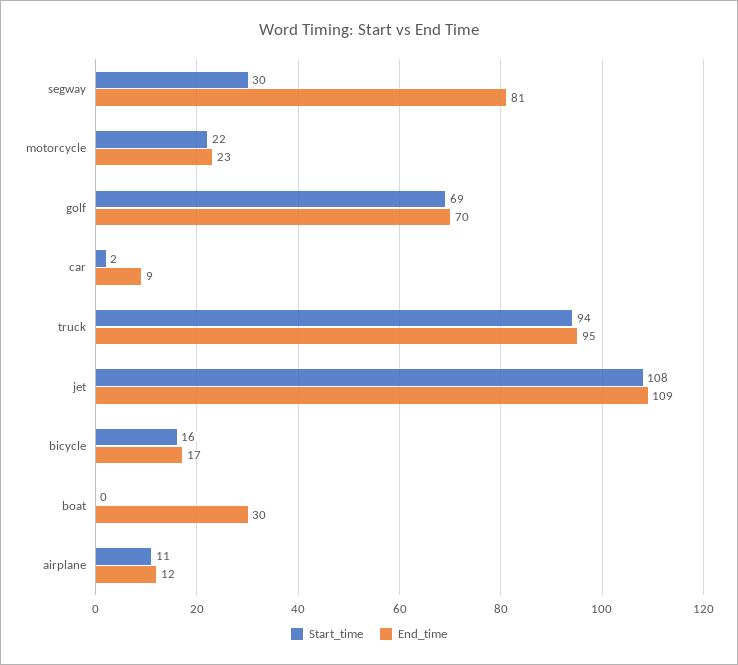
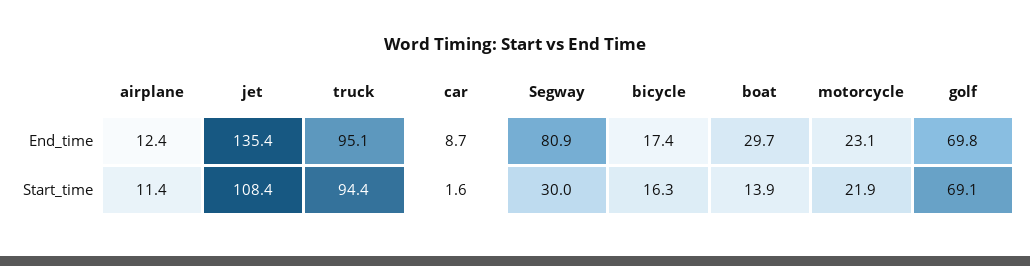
  {
    "Start_time": {
      "segway": 30,
      "motorcycle": 21.9,
      "golf": 69.1,
      "car": 1.6,
      "truck": 94.4,
      "jet": 108.4,
      "bicycle": 16.3,
-     "boat": 0,
+     "boat": 13.9,
      "airplane": 11.4
    },
    "End_time": {
      "segway": 80.9,
      "motorcycle": 23.1,
      "golf": 69.8,
      "car": 8.7,
      "truck": 95.1,
-     "jet": 109,
+     "jet": 135.4,
      "bicycle": 17.4,
      "boat": 29.7,
      "airplane": 12.4
    }
  }

